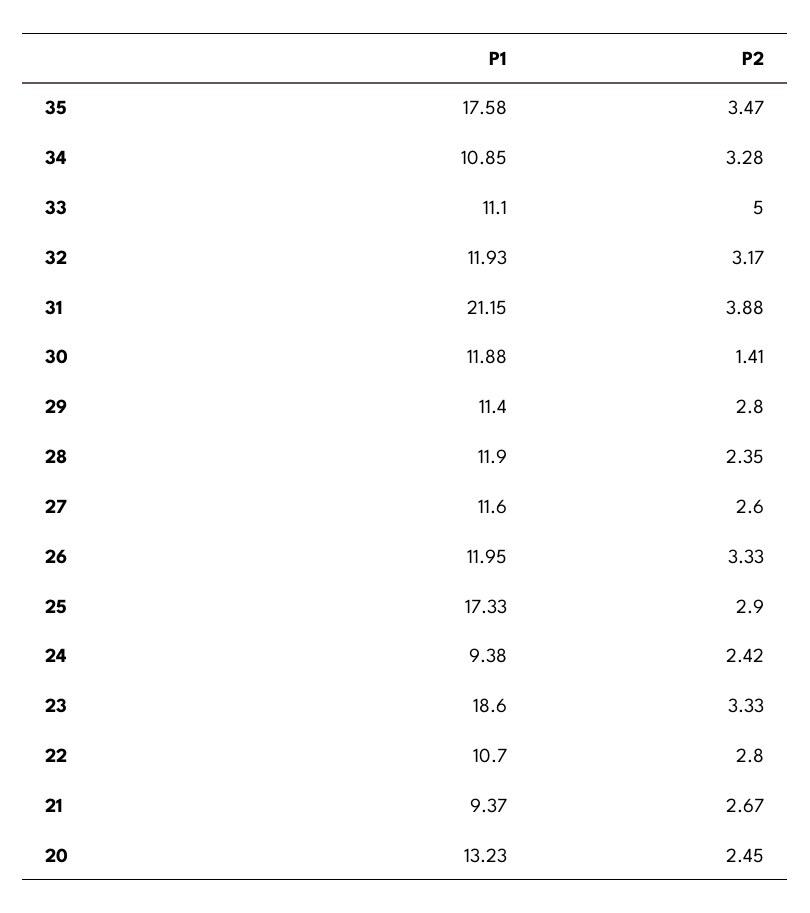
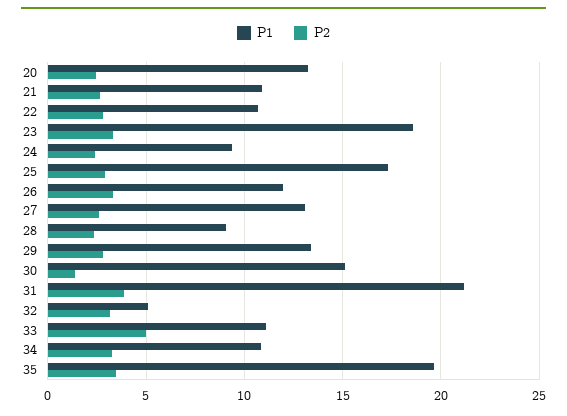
  {
    "P1": {
-     "35": 17.58,
+     "35": 19.5,
      "34": 10.85,
      "33": 11.1,
-     "32": 11.93,
+     "32": 5,
      "31": 21.15,
-     "30": 11.88,
+     "30": 15,
-     "29": 11.4,
+     "29": 13.5,
-     "28": 11.9,
+     "28": 9,
-     "27": 11.6,
+     "27": 13,
      "26": 11.95,
      "25": 17.33,
      "24": 9.38,
      "23": 18.6,
      "22": 10.7,
-     "21": 9.37,
+     "21": 11,
      "20": 13.23
    },
    "P2": {
      "35": 3.47,
      "34": 3.28,
      "33": 5,
      "32": 3.17,
      "31": 3.88,
      "30": 1.41,
      "29": 2.8,
      "28": 2.35,
      "27": 2.6,
      "26": 3.33,
      "25": 2.9,
      "24": 2.42,
      "23": 3.33,
      "22": 2.8,
      "21": 2.67,
      "20": 2.45
    }
  }

